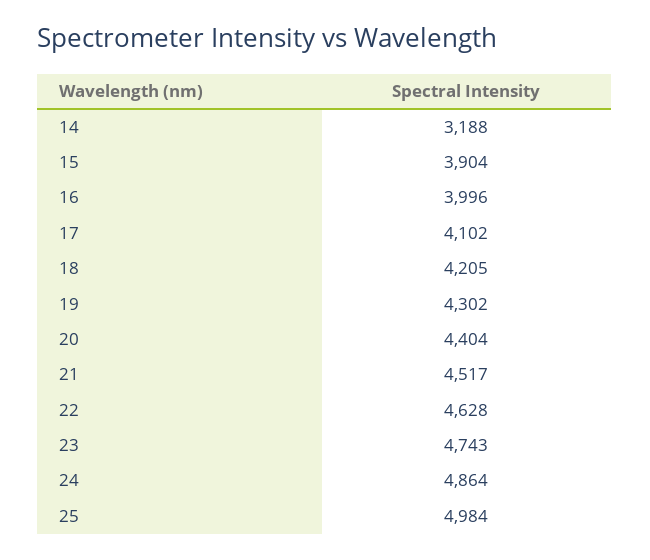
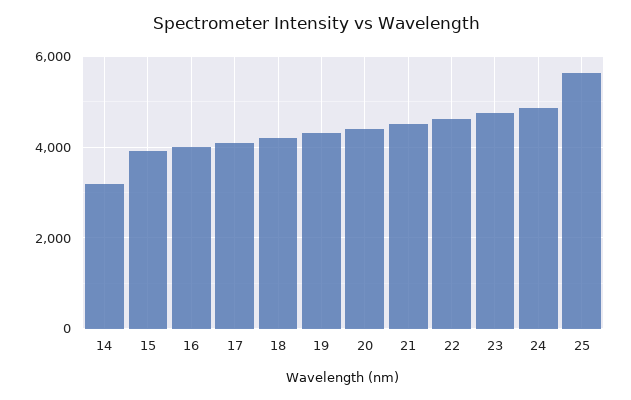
  {
    "14": 3188,
    "15": 3904,
    "16": 3996,
    "17": 4102,
    "18": 4205,
    "19": 4302,
    "20": 4404,
    "21": 4517,
    "22": 4628,
    "23": 4743,
    "24": 4864,
-   "25": 4984
+   "25": 5600
  }

